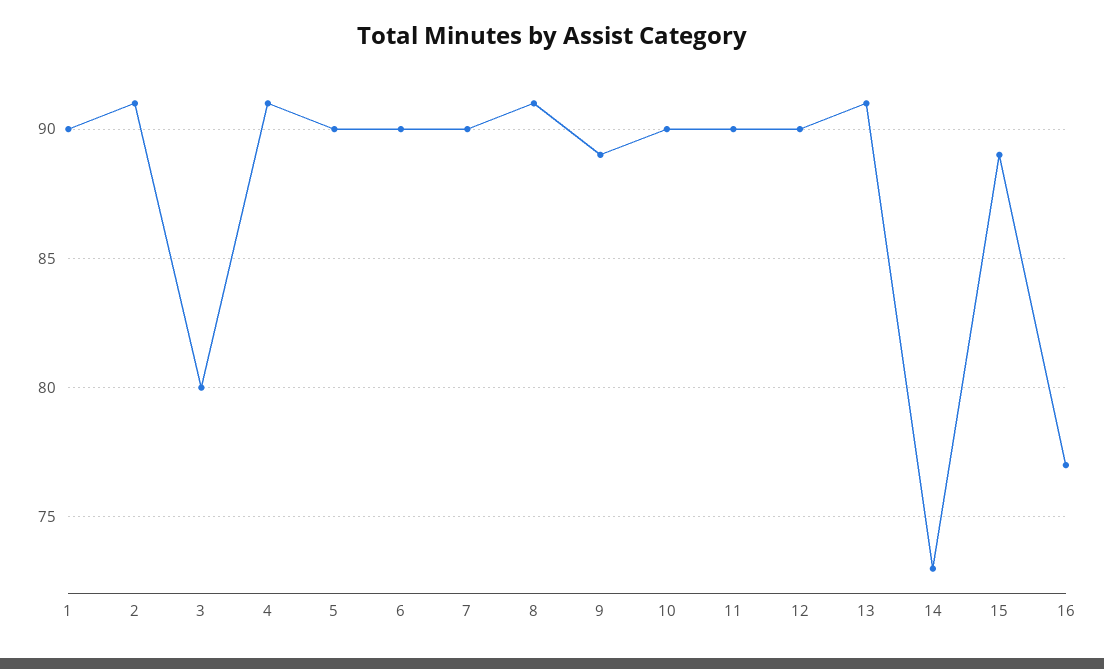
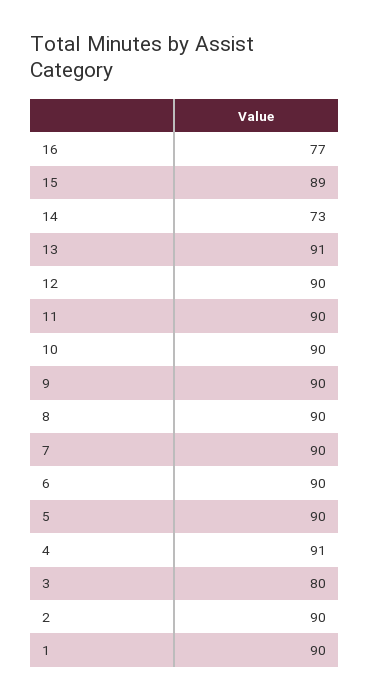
  {
    "1": 90,
-   "2": 91,
+   "2": 90,
    "3": 80,
    "4": 91,
    "5": 90,
    "6": 90,
    "7": 90,
-   "8": 91,
+   "8": 90,
-   "9": 89,
+   "9": 90,
    "10": 90,
    "11": 90,
    "12": 90,
    "13": 91,
    "14": 73,
    "15": 89,
    "16": 77
  }

